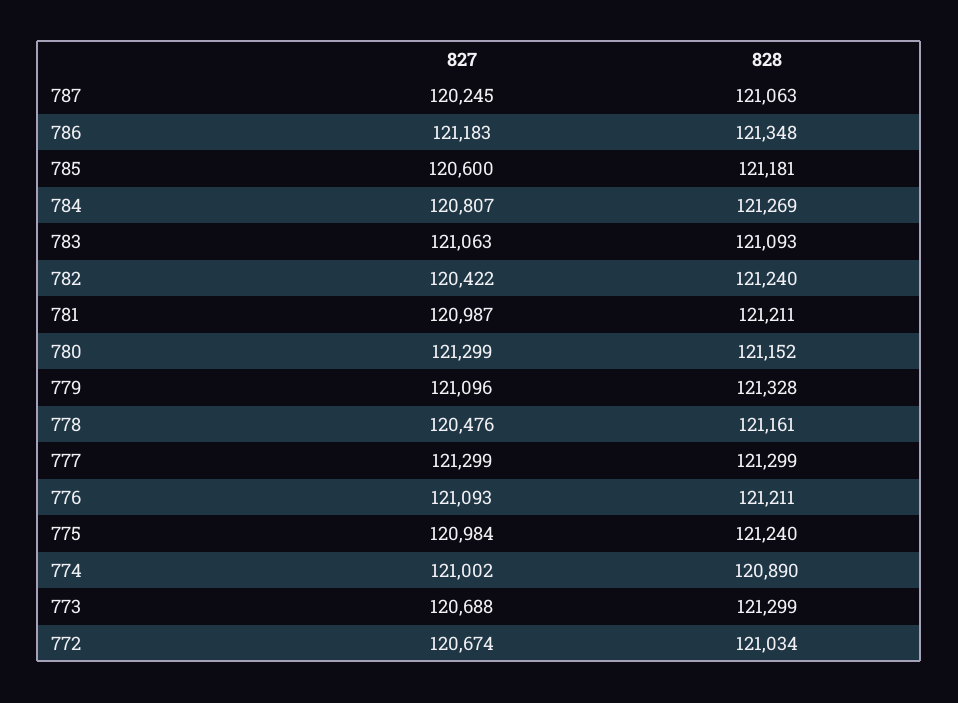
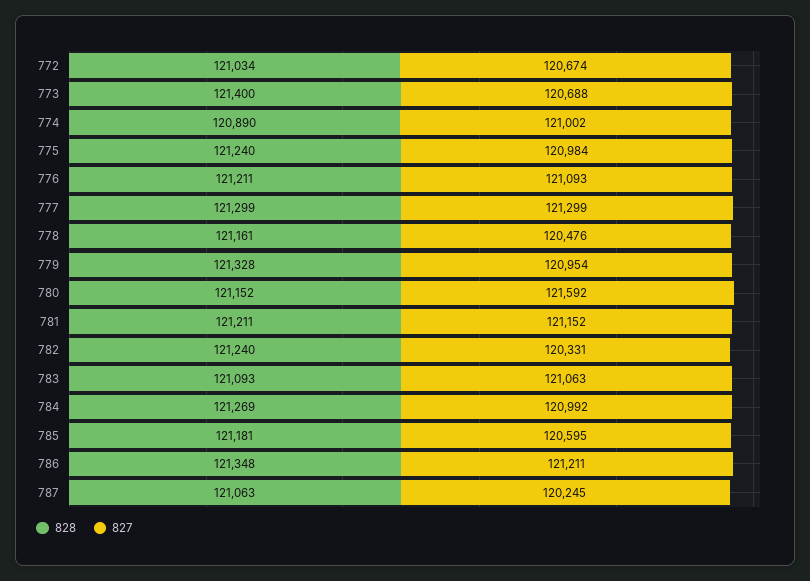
  {
    "827": {
      "787": 120245,
-     "786": 121183,
+     "786": 121211,
-     "785": 120600,
+     "785": 120595,
-     "784": 120807,
+     "784": 120992,
      "783": 121063,
-     "782": 120422,
+     "782": 120331,
-     "781": 120987,
+     "781": 121152,
-     "780": 121299,
+     "780": 121592,
-     "779": 121096,
+     "779": 120954,
      "778": 120476,
      "777": 121299,
      "776": 121093,
      "775": 120984,
      "774": 121002,
      "773": 120688,
      "772": 120674
    },
    "828": {
      "787": 121063,
      "786": 121348,
      "785": 121181,
      "784": 121269,
      "783": 121093,
      "782": 121240,
      "781": 121211,
      "780": 121152,
      "779": 121328,
      "778": 121161,
      "777": 121299,
      "776": 121211,
      "775": 121240,
      "774": 120890,
-     "773": 121299,
+     "773": 121400,
      "772": 121034
    }
  }

